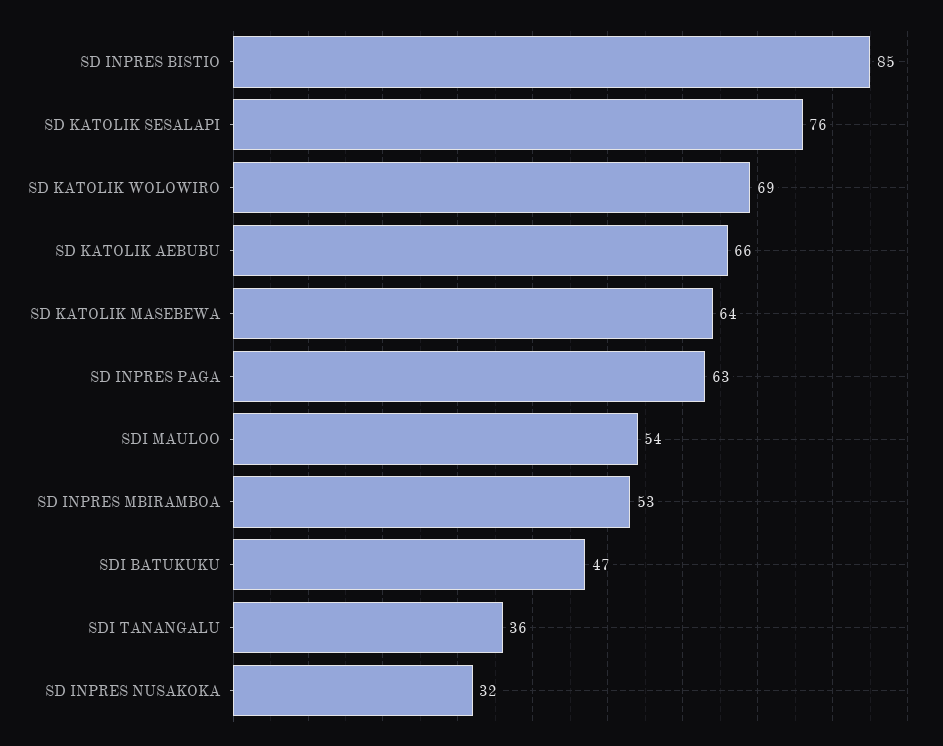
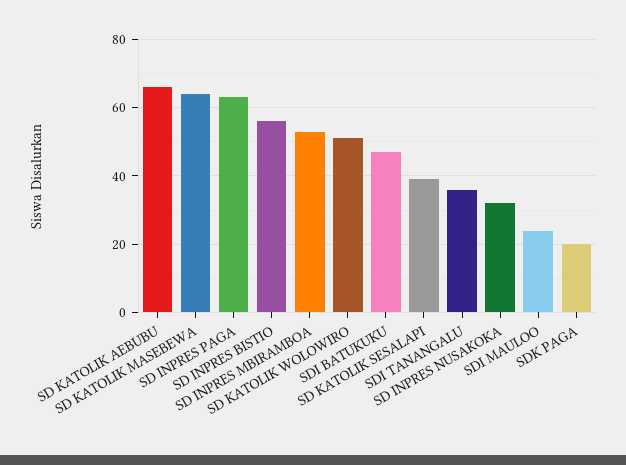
  {
-   "SD INPRES BISTIO": 85,
+   "SD INPRES BISTIO": 55,
-   "SD KATOLIK SESALAPI": 76,
+   "SD KATOLIK SESALAPI": 40,
-   "SD KATOLIK WOLOWIRO": 69,
+   "SD KATOLIK WOLOWIRO": 50,
    "SD KATOLIK AEBUBU": 66,
    "SD KATOLIK MASEBEWA": 64,
    "SD INPRES PAGA": 63,
-   "SDI MAULOO": 54,
+   "SDI MAULOO": 25,
    "SD INPRES MBIRAMBOA": 53,
    "SDI BATUKUKU": 47,
    "SDI TANANGALU": 36,
-   "SD INPRES NUSAKOKA": 32
+   "SD INPRES NUSAKOKA": 32,
+   "SDK PAGA": 20
  }

